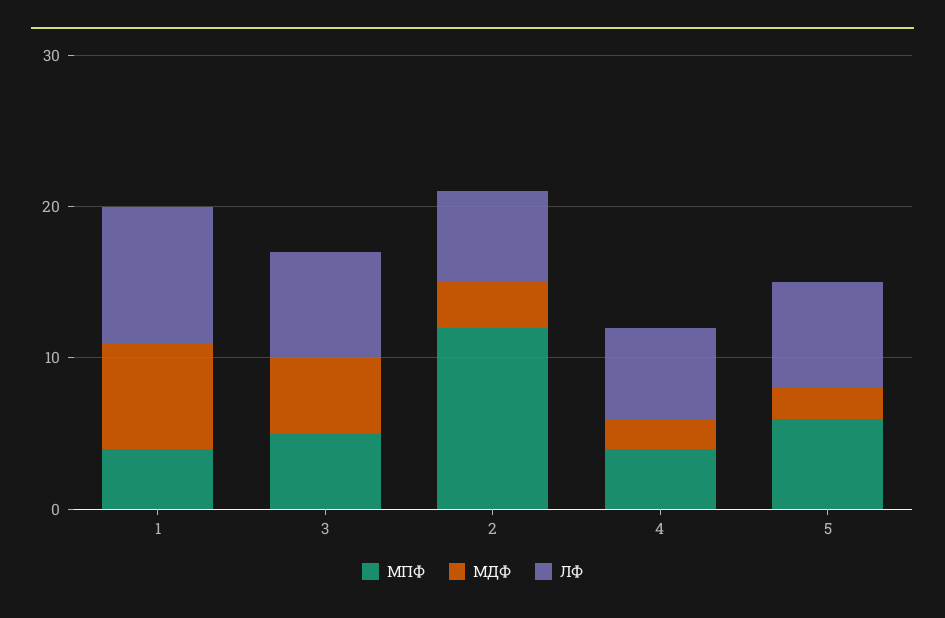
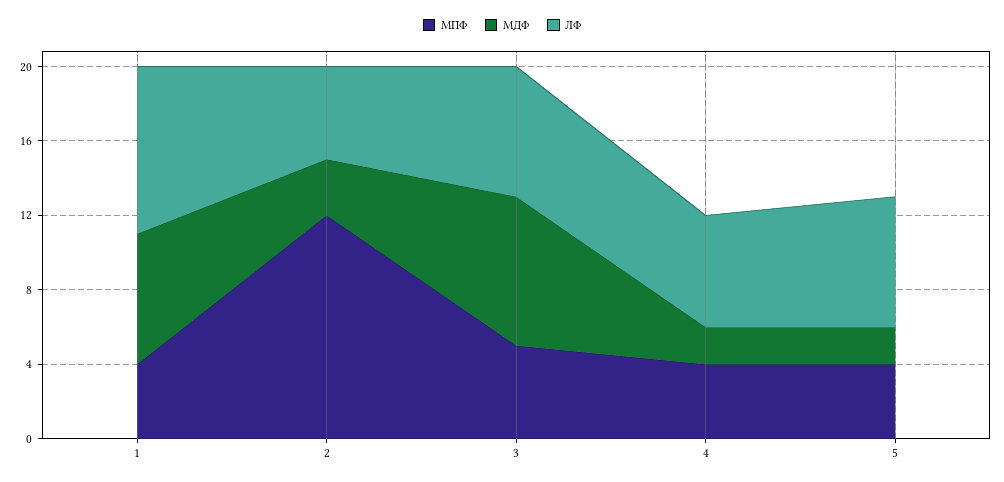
  {
    "МПФ": {
      "1": 4,
      "3": 5,
      "2": 12,
      "4": 4,
-     "5": 6
+     "5": 4
    },
    "МДФ": {
      "1": 7,
-     "3": 5,
+     "3": 8,
      "2": 3,
      "4": 2,
      "5": 2
    },
    "ЛФ": {
      "1": 9,
      "3": 7,
-     "2": 6,
+     "2": 5,
      "4": 6,
      "5": 7
    }
  }

